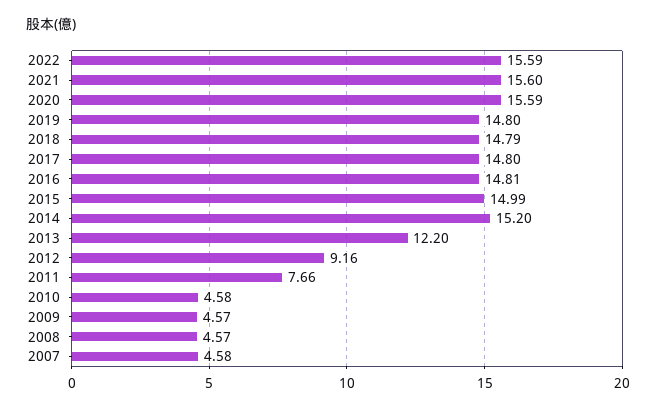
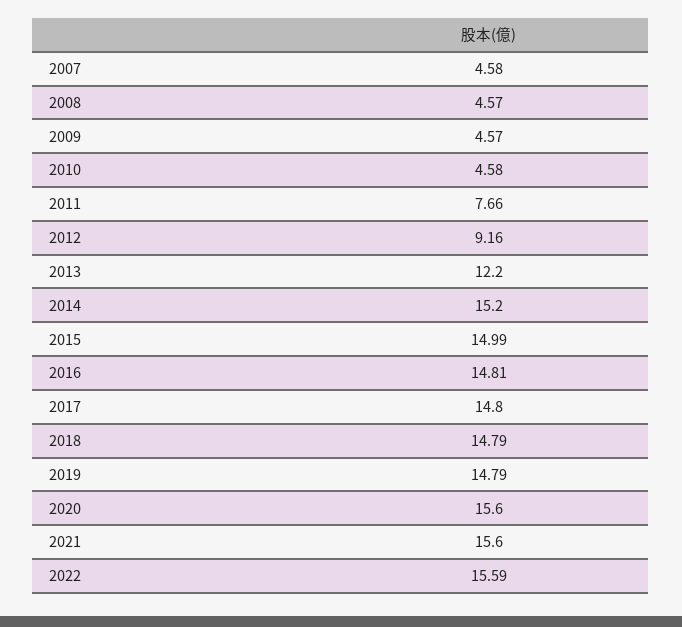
  {
    "2022": 15.59,
    "2021": 15.6,
-   "2020": 15.59,
+   "2020": 15.6,
-   "2019": 14.8,
+   "2019": 14.79,
    "2018": 14.79,
    "2017": 14.8,
    "2016": 14.81,
    "2015": 14.99,
    "2014": 15.2,
    "2013": 12.2,
    "2012": 9.16,
    "2011": 7.66,
    "2010": 4.58,
    "2009": 4.57,
    "2008": 4.57,
    "2007": 4.58
  }

